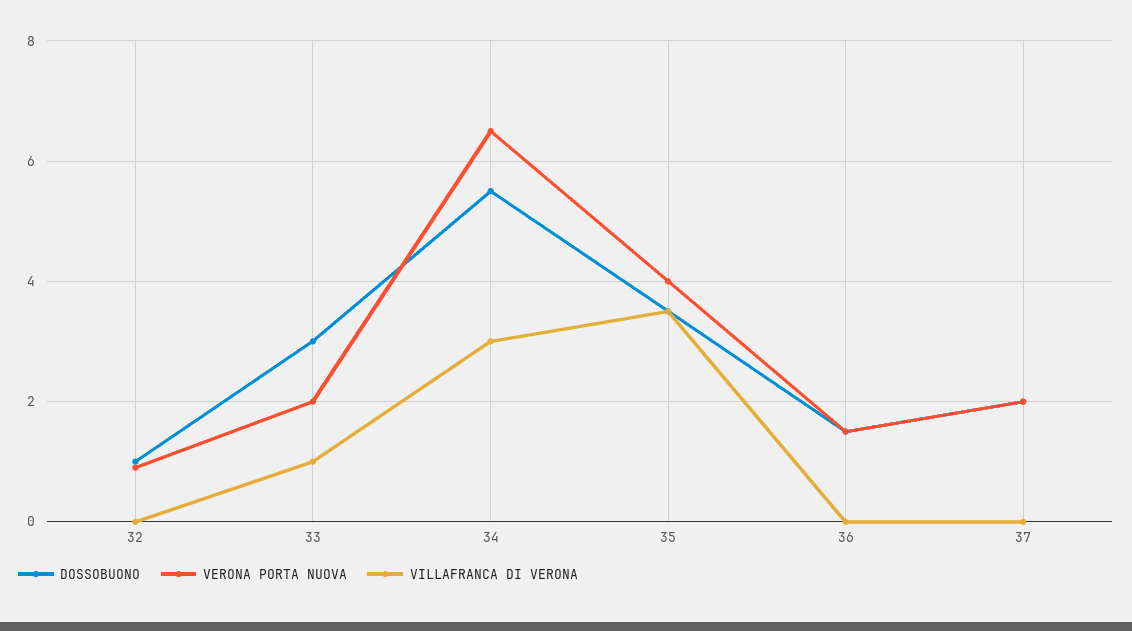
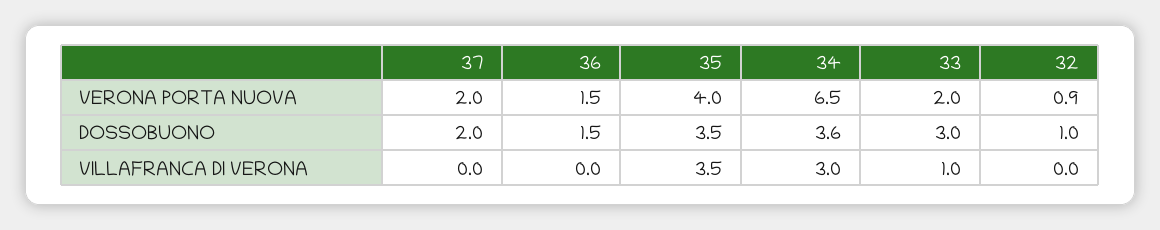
  {
    "DOSSOBUONO": {
      "32": 1,
      "33": 3,
-     "34": 5.5,
+     "34": 3.6,
      "35": 3.5,
      "36": 1.5,
      "37": 2
    },
    "VERONA PORTA NUOVA": {
      "32": 0.9,
      "33": 2,
      "34": 6.5,
      "35": 4,
      "36": 1.5,
      "37": 2
    },
    "VILLAFRANCA DI VERONA": {
      "32": 0,
      "33": 1,
      "34": 3,
      "35": 3.5,
      "36": 0,
      "37": 0
    }
  }

